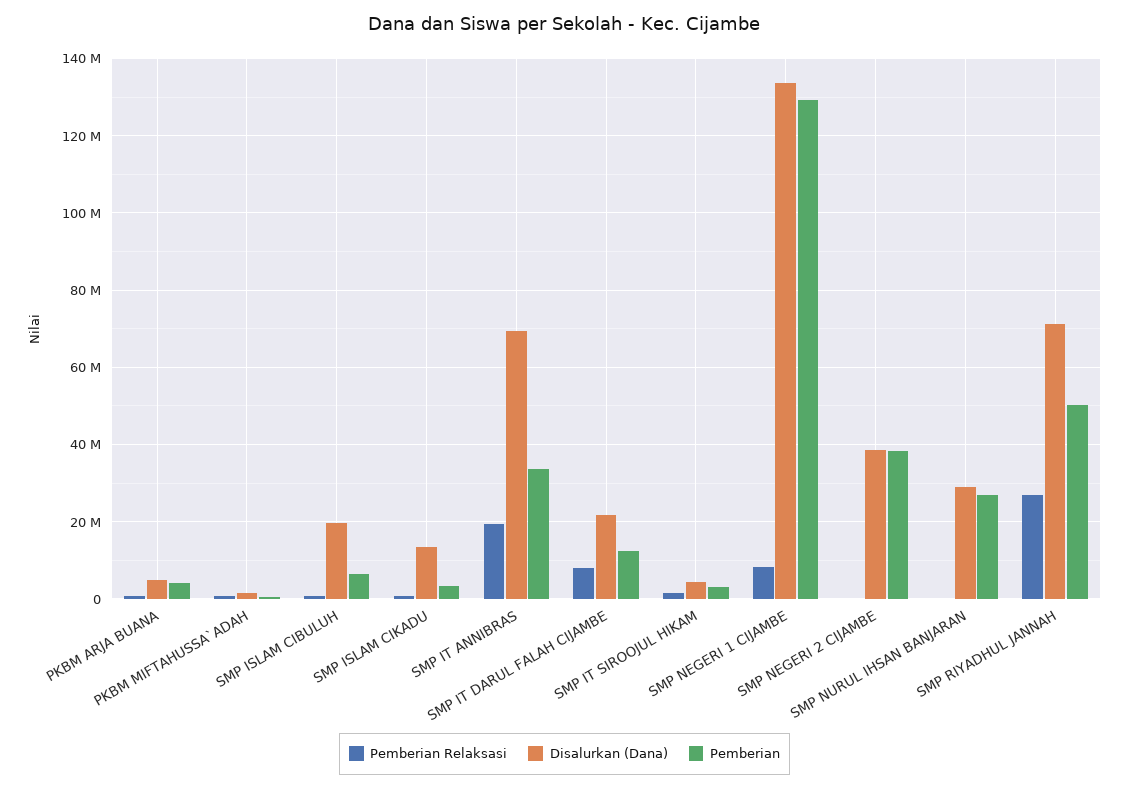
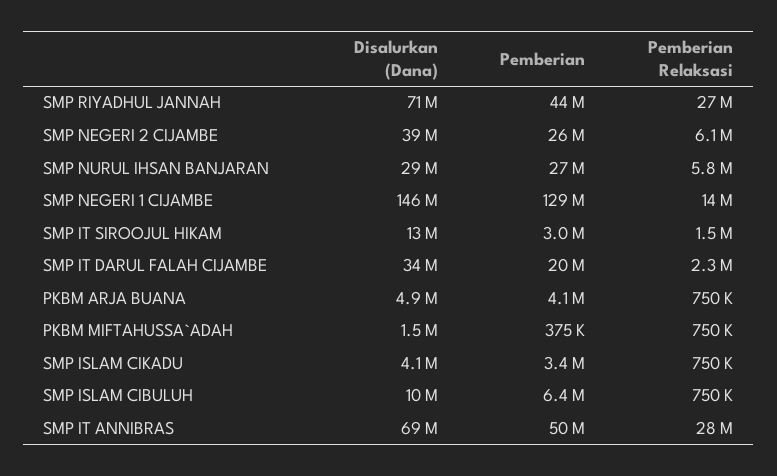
  {
    "Pemberian Relaksasi": {
      "PKBM ARJA BUANA": 750000,
      "PKBM MIFTAHUSSA`ADAH": 750000,
      "SMP ISLAM CIBULUH": 750000,
      "SMP ISLAM CIKADU": 750000,
-     "SMP IT ANNIBRAS": 20000000,
+     "SMP IT ANNIBRAS": 28000000,
-     "SMP IT DARUL FALAH CIJAMBE": 8000000,
+     "SMP IT DARUL FALAH CIJAMBE": 2300000,
      "SMP IT SIROOJUL HIKAM": 1500000,
-     "SMP NEGERI 1 CIJAMBE": 8000000,
+     "SMP NEGERI 1 CIJAMBE": 14000000,
-     "SMP NEGERI 2 CIJAMBE": 0,
+     "SMP NEGERI 2 CIJAMBE": 6100000,
-     "SMP NURUL IHSAN BANJARAN": 0,
+     "SMP NURUL IHSAN BANJARAN": 5800000,
      "SMP RIYADHUL JANNAH": 27000000
    },
    "Disalurkan (Dana)": {
      "PKBM ARJA BUANA": 4900000,
      "PKBM MIFTAHUSSA`ADAH": 1500000,
-     "SMP ISLAM CIBULUH": 20000000,
+     "SMP ISLAM CIBULUH": 10000000,
-     "SMP ISLAM CIKADU": 14000000,
+     "SMP ISLAM CIKADU": 4100000,
      "SMP IT ANNIBRAS": 69000000,
-     "SMP IT DARUL FALAH CIJAMBE": 22000000,
+     "SMP IT DARUL FALAH CIJAMBE": 34000000,
-     "SMP IT SIROOJUL HIKAM": 4000000,
+     "SMP IT SIROOJUL HIKAM": 13000000,
-     "SMP NEGERI 1 CIJAMBE": 134000000,
+     "SMP NEGERI 1 CIJAMBE": 146000000,
      "SMP NEGERI 2 CIJAMBE": 39000000,
      "SMP NURUL IHSAN BANJARAN": 29000000,
      "SMP RIYADHUL JANNAH": 71000000
    },
    "Pemberian": {
      "PKBM ARJA BUANA": 4100000,
      "PKBM MIFTAHUSSA`ADAH": 375000,
      "SMP ISLAM CIBULUH": 6400000,
      "SMP ISLAM CIKADU": 3400000,
-     "SMP IT ANNIBRAS": 34000000,
+     "SMP IT ANNIBRAS": 50000000,
-     "SMP IT DARUL FALAH CIJAMBE": 12000000,
+     "SMP IT DARUL FALAH CIJAMBE": 20000000,
      "SMP IT SIROOJUL HIKAM": 3000000,
      "SMP NEGERI 1 CIJAMBE": 129000000,
-     "SMP NEGERI 2 CIJAMBE": 38000000,
+     "SMP NEGERI 2 CIJAMBE": 26000000,
      "SMP NURUL IHSAN BANJARAN": 27000000,
-     "SMP RIYADHUL JANNAH": 50000000
+     "SMP RIYADHUL JANNAH": 44000000
    }
  }

